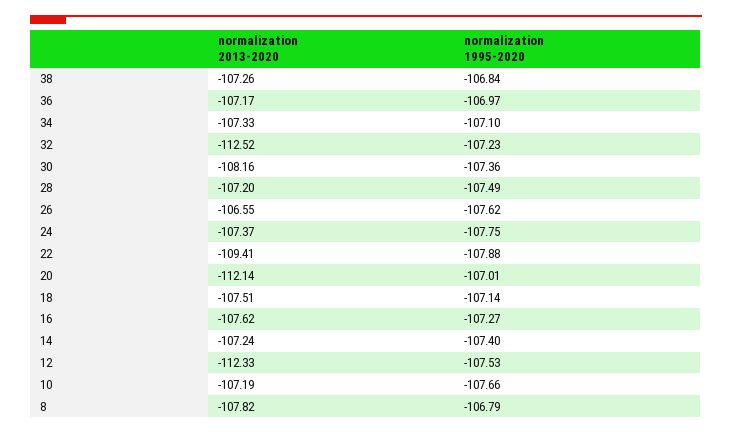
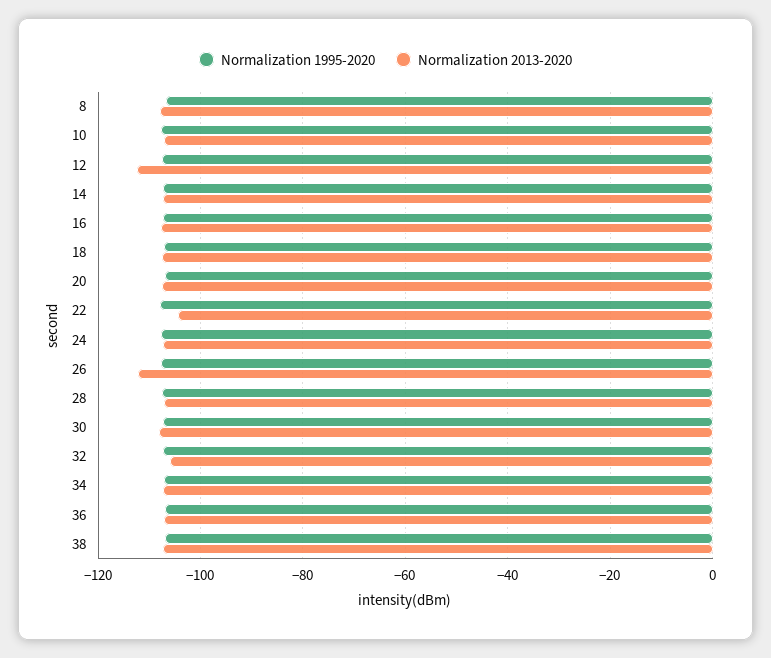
  {
    "normalization 2013-2020": {
      "38": -107.26,
      "36": -107.17,
      "34": -107.33,
-     "32": -112.52,
+     "32": -106,
      "30": -108.16,
      "28": -107.2,
-     "26": -106.55,
+     "26": -112,
      "24": -107.37,
-     "22": -109.41,
+     "22": -104,
-     "20": -112.14,
+     "20": -108,
      "18": -107.51,
      "16": -107.62,
      "14": -107.24,
      "12": -112.33,
      "10": -107.19,
      "8": -107.82
    },
    "normalization 1995-2020": {
      "38": -106.84,
      "36": -106.97,
      "34": -107.1,
      "32": -107.23,
      "30": -107.36,
      "28": -107.49,
      "26": -107.62,
      "24": -107.75,
      "22": -107.88,
      "20": -107.01,
      "18": -107.14,
      "16": -107.27,
      "14": -107.4,
      "12": -107.53,
      "10": -107.66,
      "8": -106.79
    }
  }

